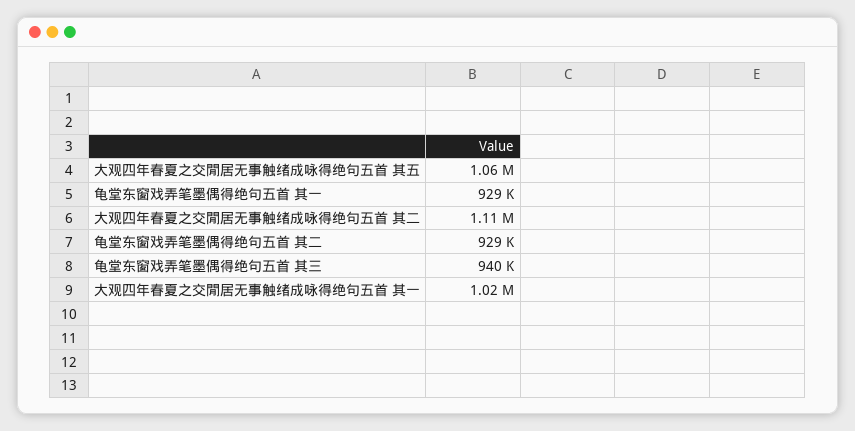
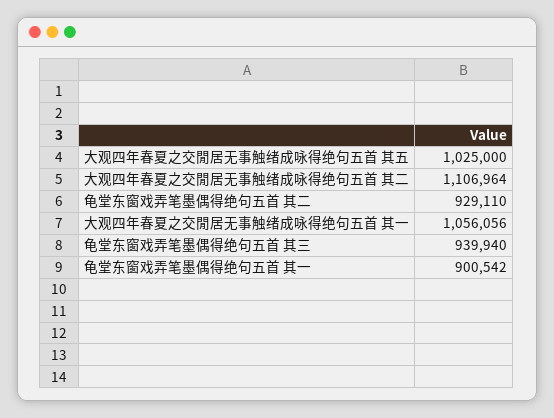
  {
-   "大观四年春夏之交閒居无事触绪成咏得绝句五首 其五": 1060000,
+   "大观四年春夏之交閒居无事触绪成咏得绝句五首 其五": 1025000,
-   "龟堂东窗戏弄笔墨偶得绝句五首 其一": 929000,
+   "龟堂东窗戏弄笔墨偶得绝句五首 其一": 900542,
    "大观四年春夏之交閒居无事触绪成咏得绝句五首 其二": 1106964,
    "龟堂东窗戏弄笔墨偶得绝句五首 其二": 929110,
    "龟堂东窗戏弄笔墨偶得绝句五首 其三": 939940,
-   "大观四年春夏之交閒居无事触绪成咏得绝句五首 其一": 1020000
+   "大观四年春夏之交閒居无事触绪成咏得绝句五首 其一": 1056056
  }

